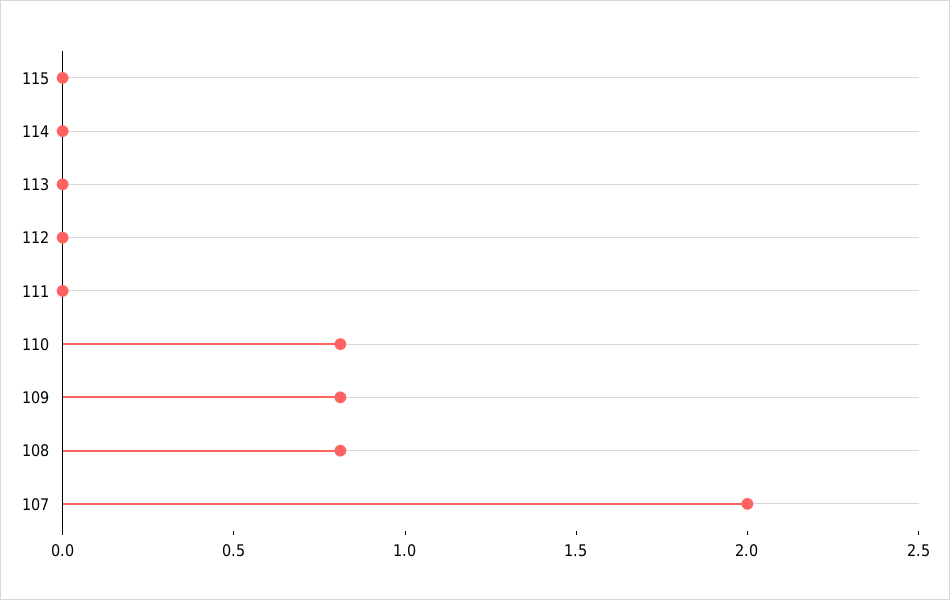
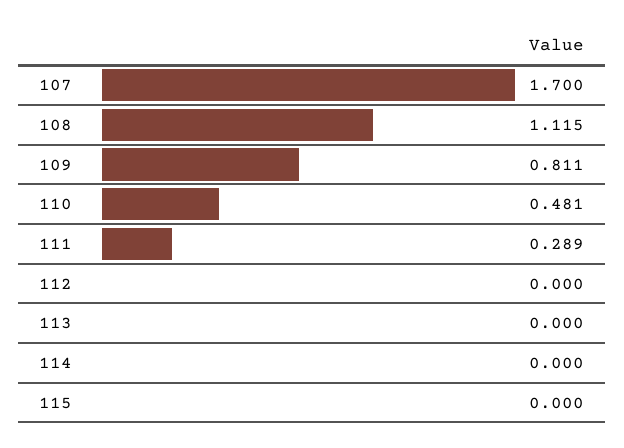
  {
    "115": 0,
    "114": 0,
    "113": 0,
    "112": 0,
-   "111": 0,
+   "111": 0.289,
-   "110": 0.8,
+   "110": 0.481,
    "109": 0.811,
-   "108": 0.8,
+   "108": 1.115,
-   "107": 2
+   "107": 1.7
  }

